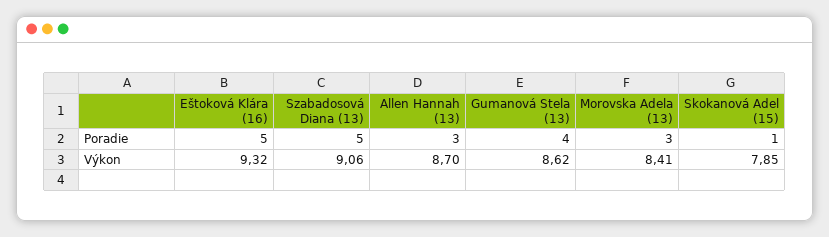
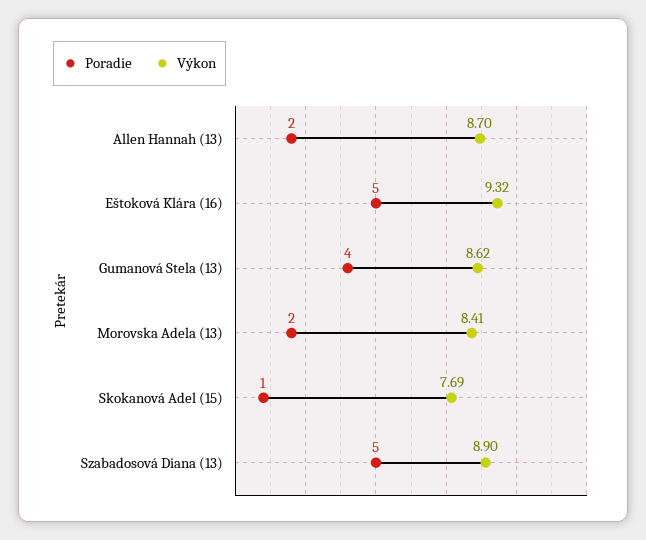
  {
    "Poradie": {
      "Eštoková Klára (16)": 5,
      "Szabadosová Diana (13)": 5,
-     "Allen Hannah (13)": 3,
+     "Allen Hannah (13)": 2,
      "Gumanová Stela (13)": 4,
-     "Morovska Adela (13)": 3,
+     "Morovska Adela (13)": 2,
      "Skokanová Adel (15)": 1
    },
    "Výkon": {
      "Eštoková Klára (16)": 9.32,
-     "Szabadosová Diana (13)": 9.06,
+     "Szabadosová Diana (13)": 8.9,
      "Allen Hannah (13)": 8.7,
      "Gumanová Stela (13)": 8.62,
      "Morovska Adela (13)": 8.41,
-     "Skokanová Adel (15)": 7.85
+     "Skokanová Adel (15)": 7.69
    }
  }

